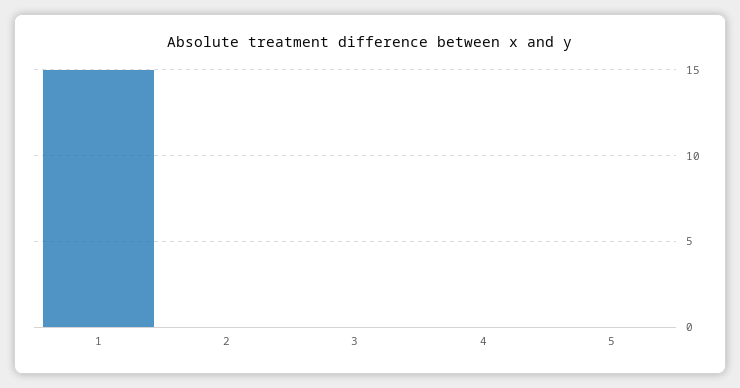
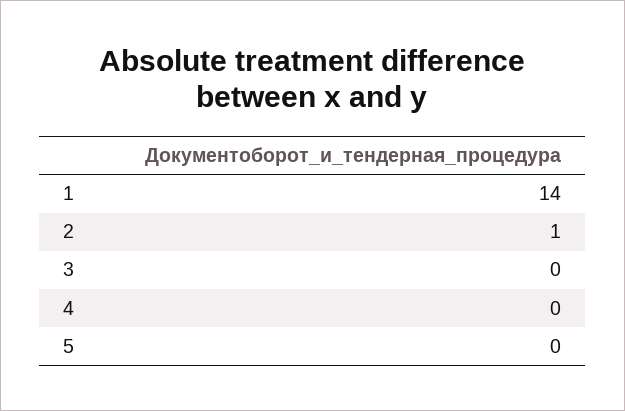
  {
-   "1": 15,
+   "1": 14,
-   "2": 0,
+   "2": 1,
    "3": 0,
    "4": 0,
    "5": 0
  }

